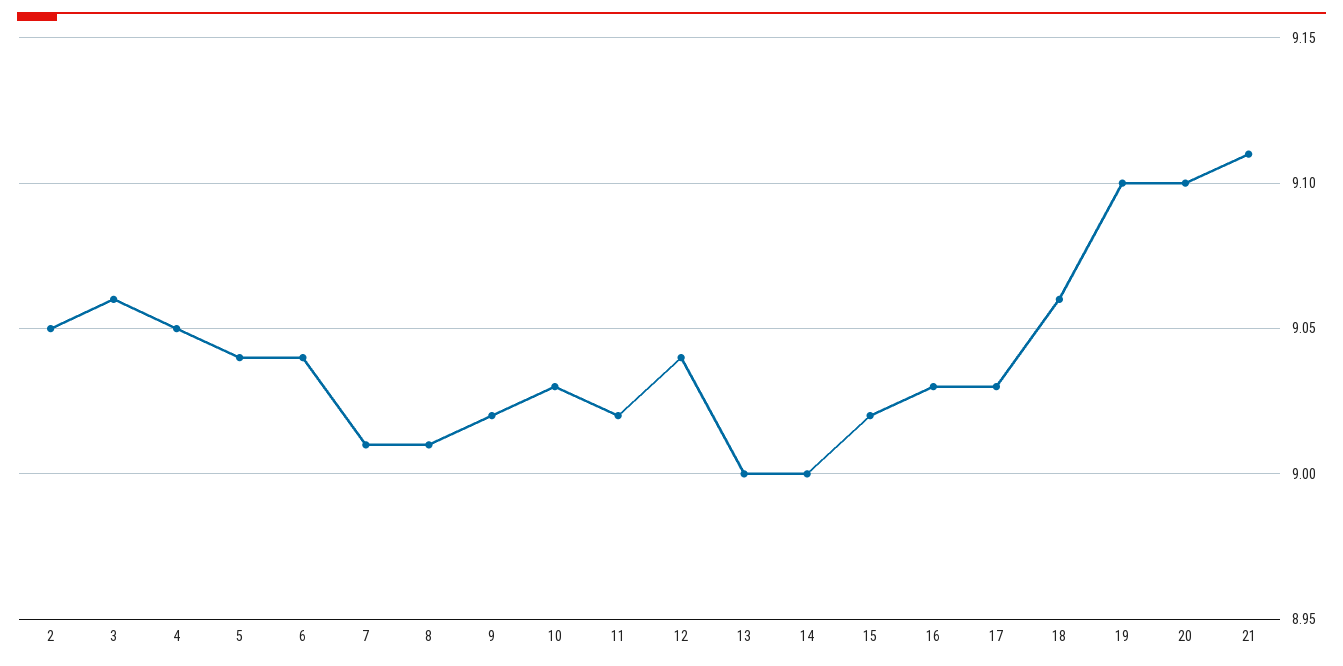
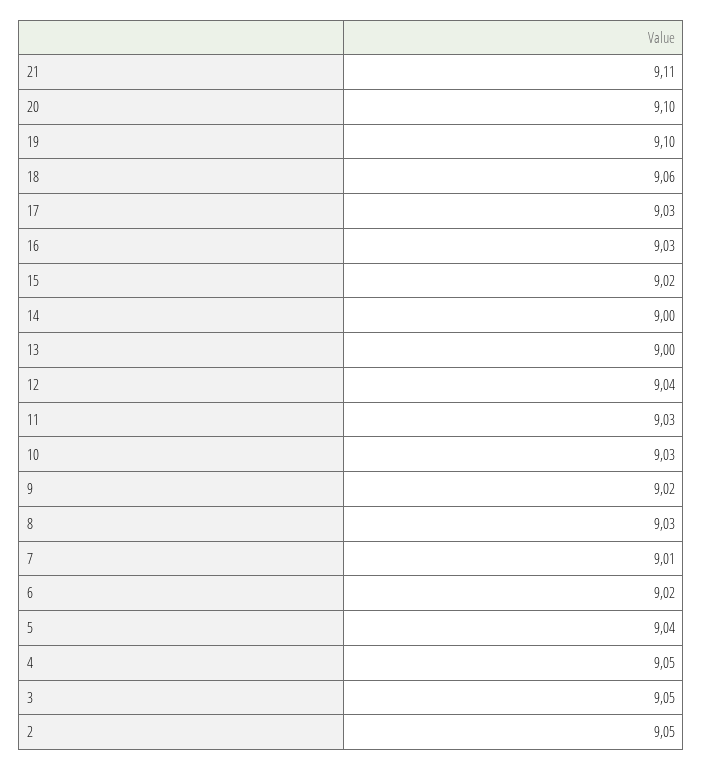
  {
    "2": 9.05,
-   "3": 9.06,
+   "3": 9.05,
    "4": 9.05,
    "5": 9.04,
-   "6": 9.04,
+   "6": 9.02,
    "7": 9.01,
-   "8": 9.01,
+   "8": 9.03,
    "9": 9.02,
    "10": 9.03,
-   "11": 9.02,
+   "11": 9.03,
    "12": 9.04,
    "13": 9,
    "14": 9,
    "15": 9.02,
    "16": 9.03,
    "17": 9.03,
    "18": 9.06,
    "19": 9.1,
    "20": 9.1,
    "21": 9.11
  }

